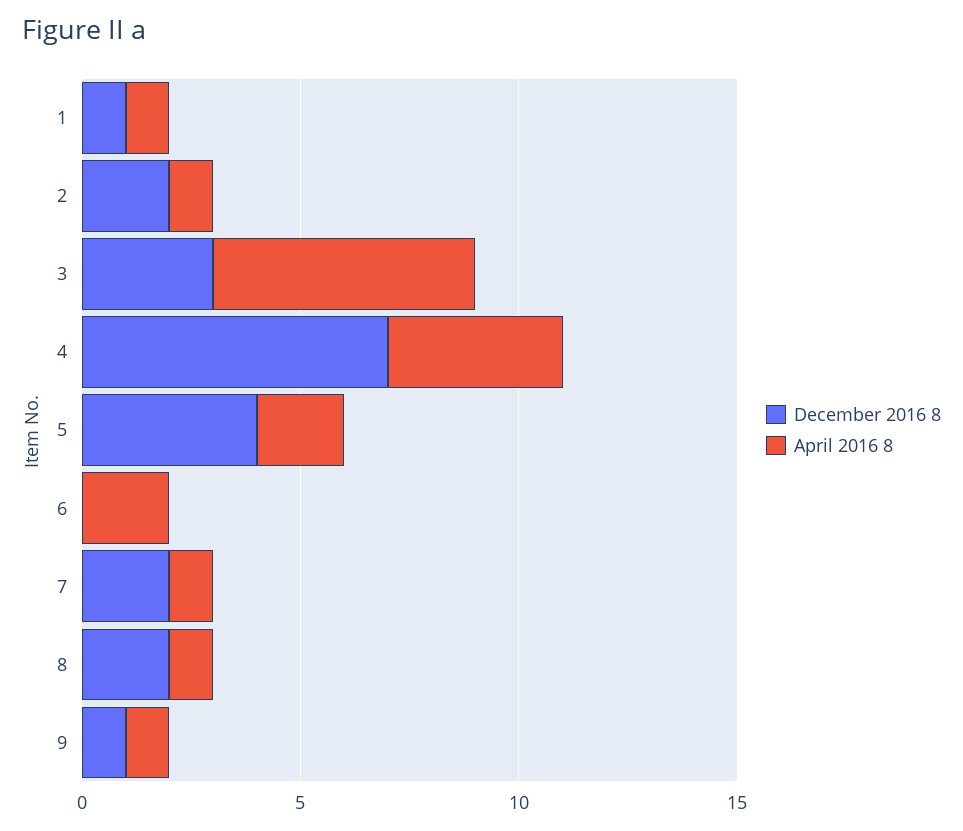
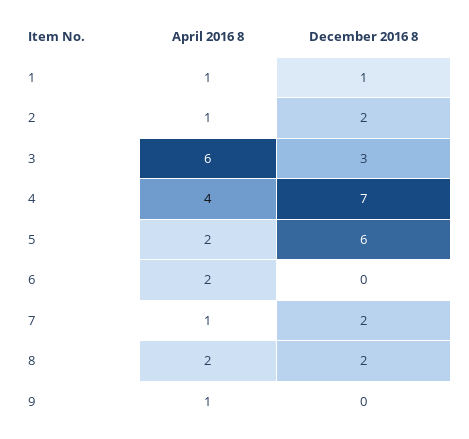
  {
    "December 2016 8": {
      "1": 1,
      "2": 2,
      "3": 3,
      "4": 7,
-     "5": 4,
+     "5": 6,
      "6": 0,
      "7": 2,
      "8": 2,
-     "9": 1
+     "9": 0
    },
    "April 2016 8": {
      "1": 1,
      "2": 1,
      "3": 6,
      "4": 4,
      "5": 2,
      "6": 2,
      "7": 1,
-     "8": 1,
+     "8": 2,
      "9": 1
    }
  }

